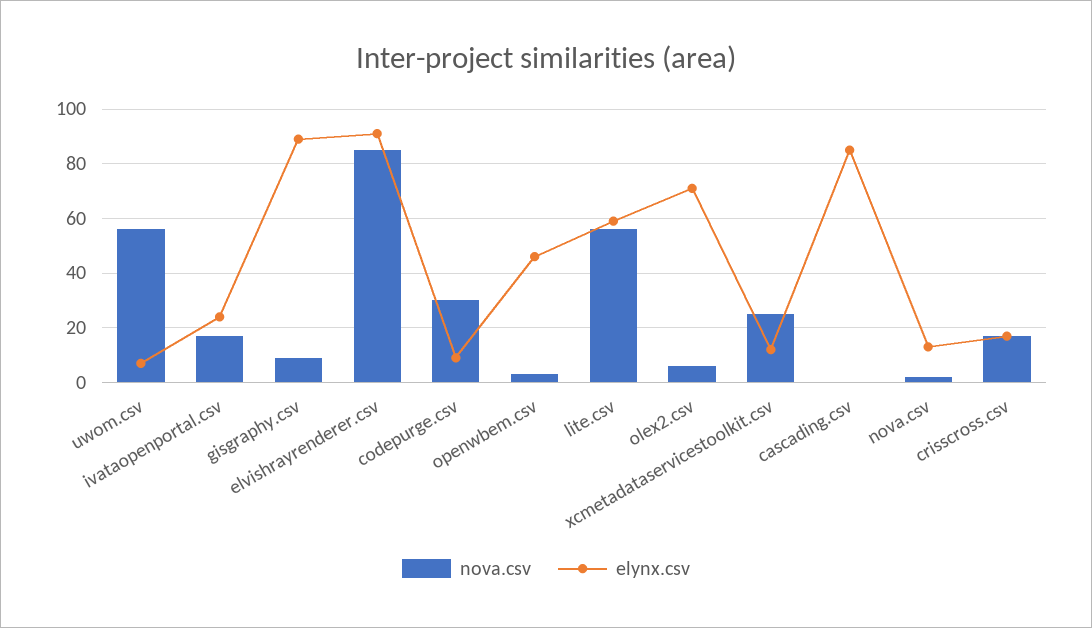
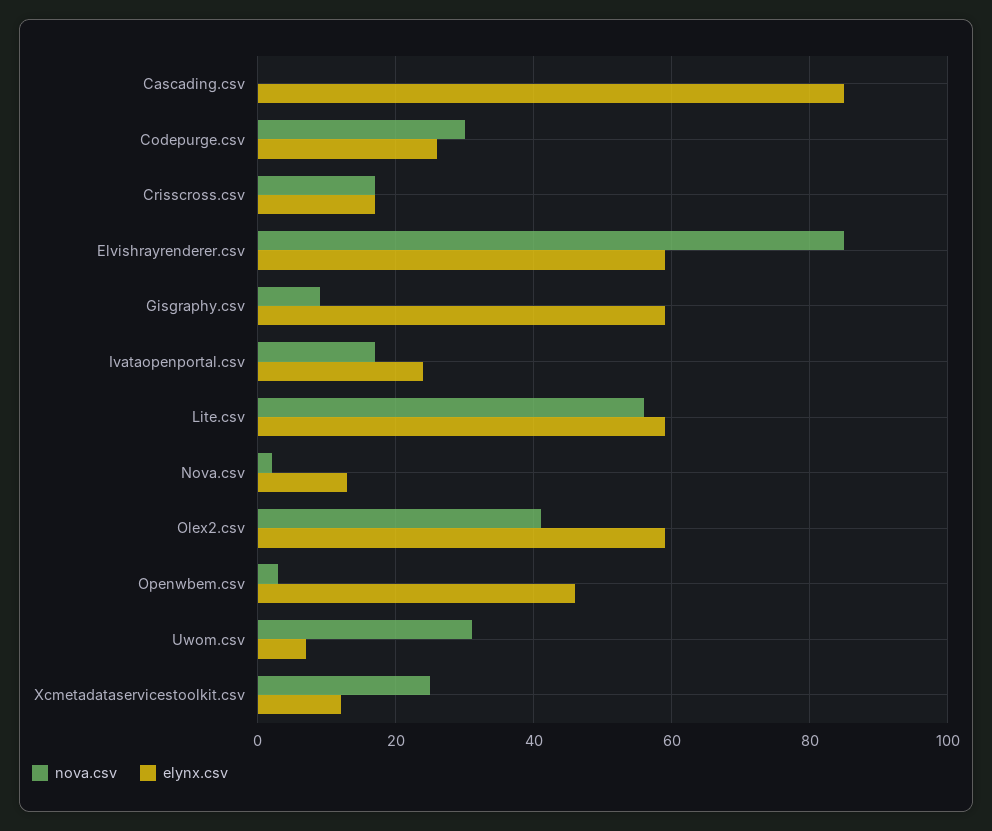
  {
    "nova.csv": {
-     "uwom.csv": 55,
+     "uwom.csv": 30,
      "ivataopenportal.csv": 15,
      "gisgraphy.csv": 10,
      "elvishrayrenderer.csv": 85,
      "codepurge.csv": 30,
      "openwbem.csv": 5,
      "lite.csv": 55,
-     "olex2.csv": 5,
+     "olex2.csv": 40,
      "xcmetadataservicestoolkit.csv": 25,
      "cascading.csv": 0,
      "nova.csv": 0,
      "crisscross.csv": 15
    },
    "elynx.csv": {
      "uwom.csv": 5,
      "ivataopenportal.csv": 25,
-     "gisgraphy.csv": 90,
+     "gisgraphy.csv": 60,
-     "elvishrayrenderer.csv": 90,
+     "elvishrayrenderer.csv": 60,
-     "codepurge.csv": 10,
+     "codepurge.csv": 25,
      "openwbem.csv": 45,
      "lite.csv": 60,
-     "olex2.csv": 70,
+     "olex2.csv": 60,
      "xcmetadataservicestoolkit.csv": 10,
      "cascading.csv": 85,
      "nova.csv": 15,
      "crisscross.csv": 15
    }
  }

